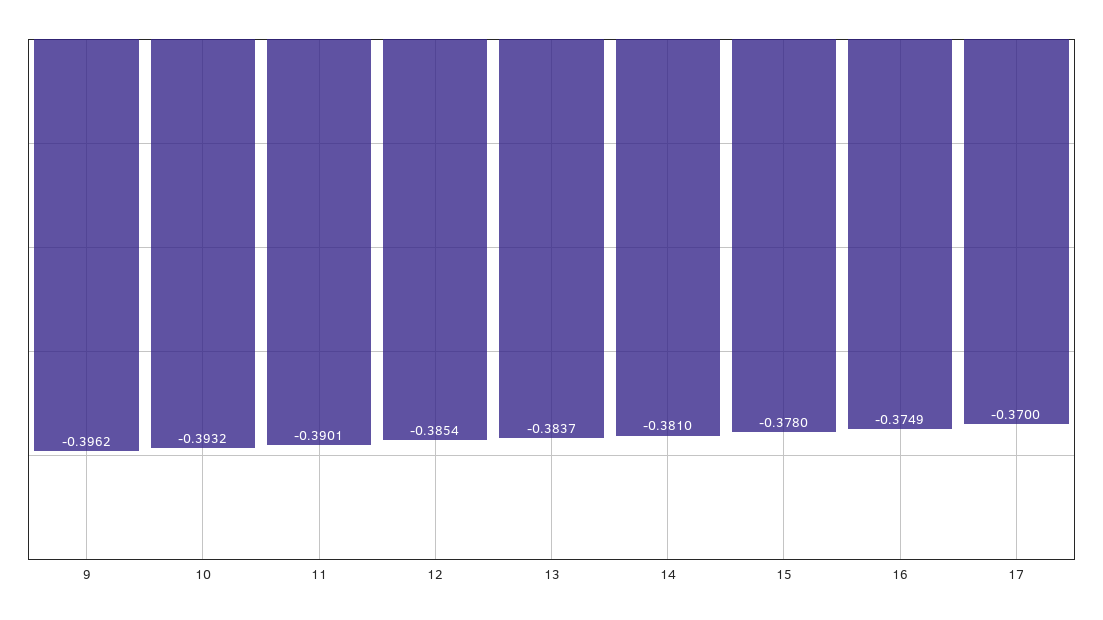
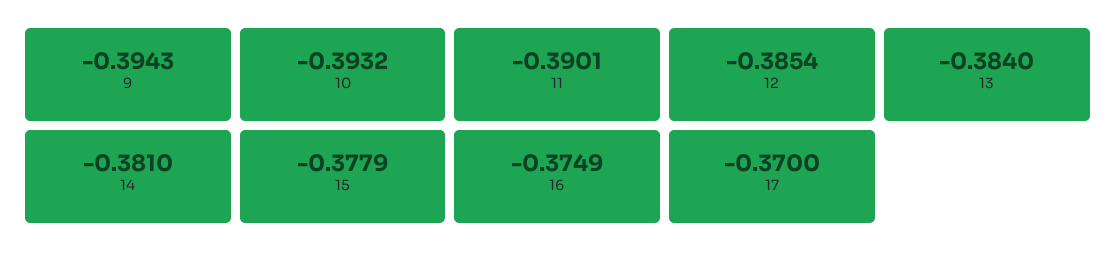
  {
-   "9": -0.3962,
+   "9": -0.3943,
    "10": -0.3932,
    "11": -0.3901,
    "12": -0.3854,
-   "13": -0.3837,
+   "13": -0.384,
    "14": -0.381,
-   "15": -0.378,
+   "15": -0.3779,
    "16": -0.3749,
    "17": -0.37
  }

